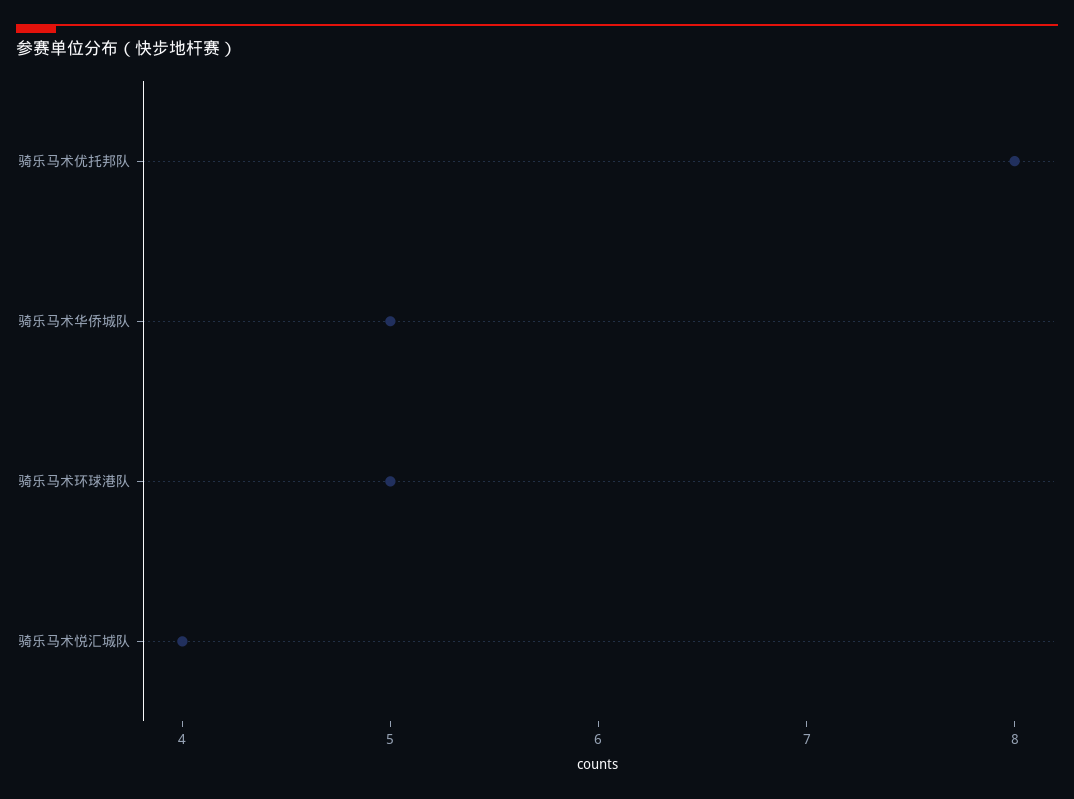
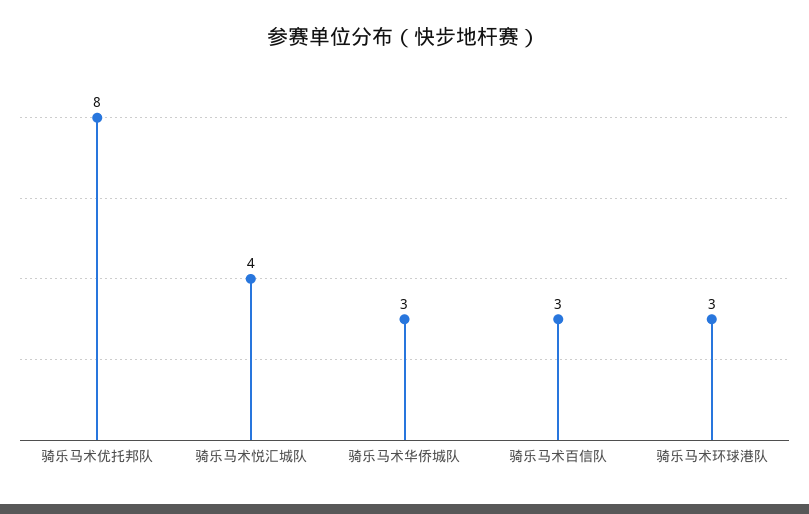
  {
    "骑乐马术优托邦队": 8,
-   "骑乐马术华侨城队": 5,
+   "骑乐马术华侨城队": 3,
-   "骑乐马术环球港队": 5,
+   "骑乐马术环球港队": 3,
-   "骑乐马术悦汇城队": 4
+   "骑乐马术悦汇城队": 4,
+   "骑乐马术百信队": 3
  }

